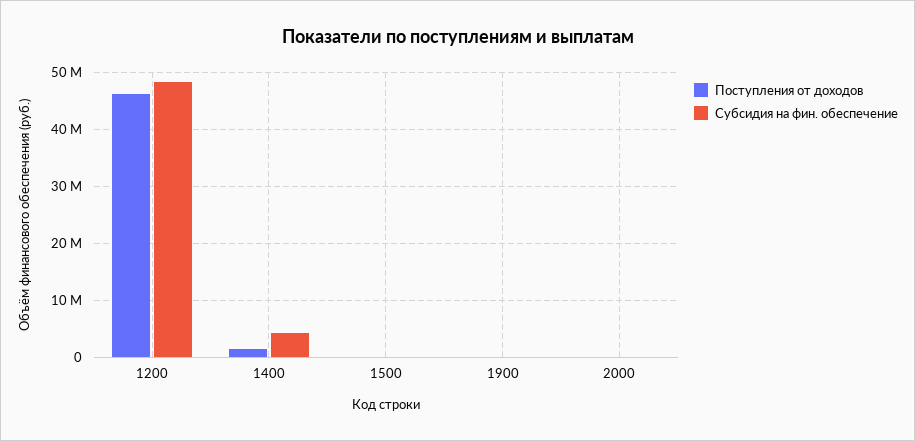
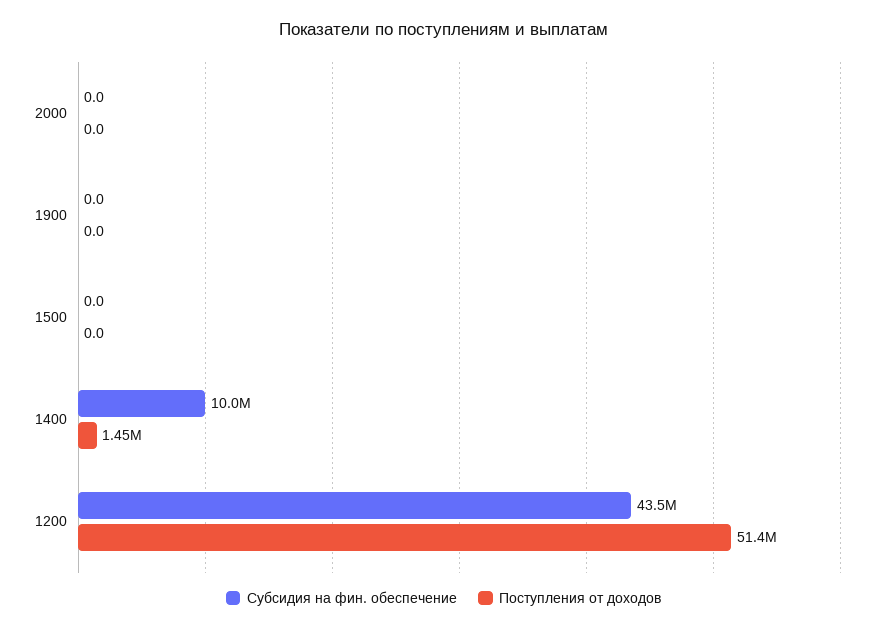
  {
    "Поступления от доходов": {
-     "1200": 46000000,
+     "1200": 51400000,
      "1400": 1450000,
      "1500": 0,
      "1900": 0,
      "2000": 0
    },
    "Субсидия на фин. обеспечение": {
-     "1200": 48000000,
+     "1200": 43500000,
-     "1400": 4000000,
+     "1400": 10000000,
      "1500": 0,
      "1900": 0,
      "2000": 0
    }
  }

